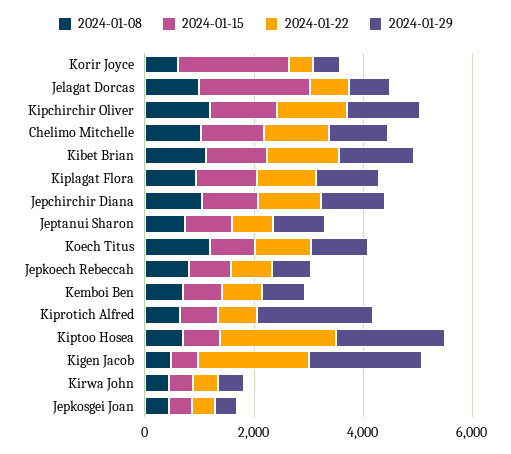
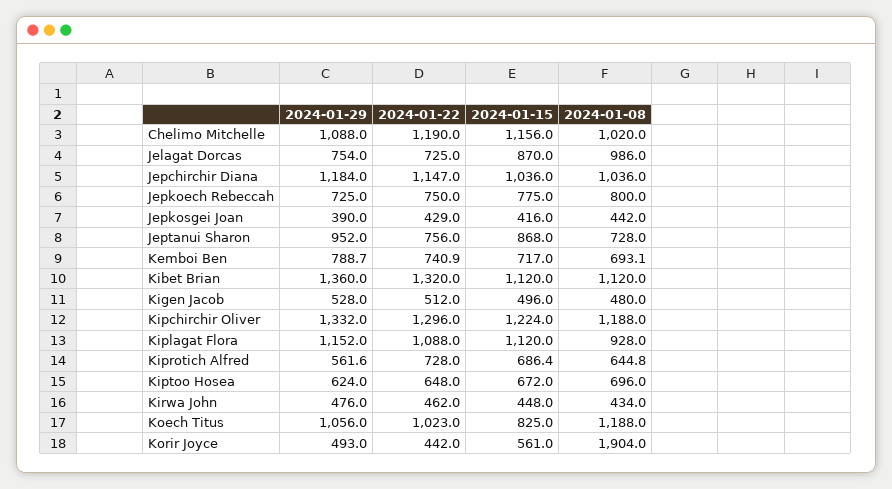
  {
    "2024-01-08": {
-     "Korir Joyce": 500,
+     "Korir Joyce": 1904,
      "Jelagat Dorcas": 986,
      "Kipchirchir Oliver": 1188,
      "Chelimo Mitchelle": 1020,
      "Kibet Brian": 1120,
      "Kiplagat Flora": 928,
      "Jepchirchir Diana": 1036,
      "Jeptanui Sharon": 728,
      "Koech Titus": 1188,
      "Jepkoech Rebeccah": 800,
      "Kemboi Ben": 693.1,
      "Kiprotich Alfred": 644.8,
      "Kiptoo Hosea": 696,
      "Kigen Jacob": 480,
      "Kirwa John": 434,
      "Jepkosgei Joan": 442
    },
    "2024-01-15": {
-     "Korir Joyce": 2000,
+     "Korir Joyce": 561,
-     "Jelagat Dorcas": 2000,
+     "Jelagat Dorcas": 870,
      "Kipchirchir Oliver": 1224,
      "Chelimo Mitchelle": 1156,
      "Kibet Brian": 1120,
      "Kiplagat Flora": 1120,
      "Jepchirchir Diana": 1036,
      "Jeptanui Sharon": 868,
      "Koech Titus": 825,
      "Jepkoech Rebeccah": 775,
      "Kemboi Ben": 717,
      "Kiprotich Alfred": 686.4,
      "Kiptoo Hosea": 672,
      "Kigen Jacob": 496,
      "Kirwa John": 448,
      "Jepkosgei Joan": 416
    },
    "2024-01-22": {
      "Korir Joyce": 442,
      "Jelagat Dorcas": 725,
      "Kipchirchir Oliver": 1296,
      "Chelimo Mitchelle": 1190,
      "Kibet Brian": 1320,
      "Kiplagat Flora": 1088,
      "Jepchirchir Diana": 1147,
      "Jeptanui Sharon": 756,
      "Koech Titus": 1023,
      "Jepkoech Rebeccah": 750,
      "Kemboi Ben": 740.9,
      "Kiprotich Alfred": 728,
-     "Kiptoo Hosea": 2000,
+     "Kiptoo Hosea": 648,
-     "Kigen Jacob": 2000,
+     "Kigen Jacob": 512,
      "Kirwa John": 462,
      "Jepkosgei Joan": 429
    },
    "2024-01-29": {
      "Korir Joyce": 493,
      "Jelagat Dorcas": 754,
      "Kipchirchir Oliver": 1332,
      "Chelimo Mitchelle": 1088,
      "Kibet Brian": 1360,
      "Kiplagat Flora": 1152,
      "Jepchirchir Diana": 1184,
      "Jeptanui Sharon": 952,
      "Koech Titus": 1056,
      "Jepkoech Rebeccah": 725,
      "Kemboi Ben": 788.7,
-     "Kiprotich Alfred": 2000,
+     "Kiprotich Alfred": 561.6,
-     "Kiptoo Hosea": 2000,
+     "Kiptoo Hosea": 624,
-     "Kigen Jacob": 2000,
+     "Kigen Jacob": 528,
      "Kirwa John": 476,
      "Jepkosgei Joan": 390
    }
  }

